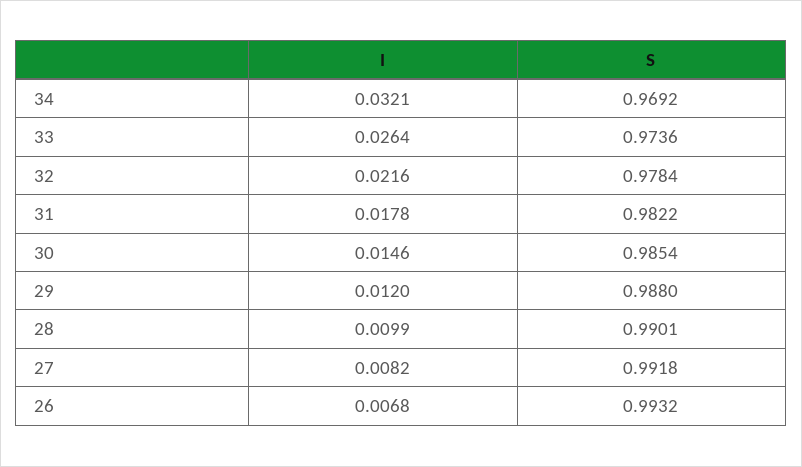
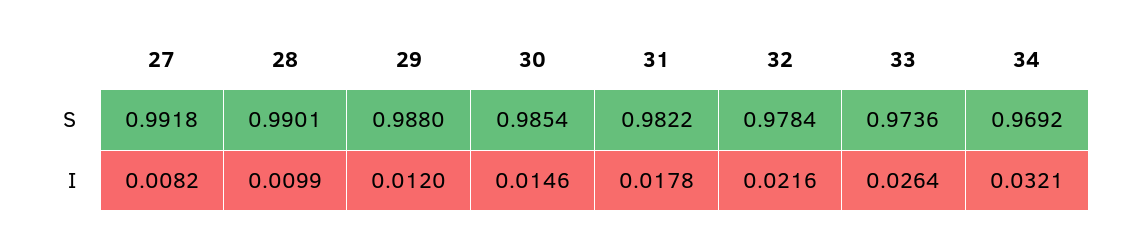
  {
    "I": {
      "34": 0.0321,
      "33": 0.0264,
      "32": 0.0216,
      "31": 0.0178,
      "30": 0.0146,
      "29": 0.012,
      "28": 0.0099,
-     "27": 0.0082,
+     "27": 0.0082
-     "26": 0.0068
    },
    "S": {
      "34": 0.9692,
      "33": 0.9736,
      "32": 0.9784,
      "31": 0.9822,
      "30": 0.9854,
      "29": 0.988,
      "28": 0.9901,
-     "27": 0.9918,
+     "27": 0.9918
-     "26": 0.9932
    }
  }

